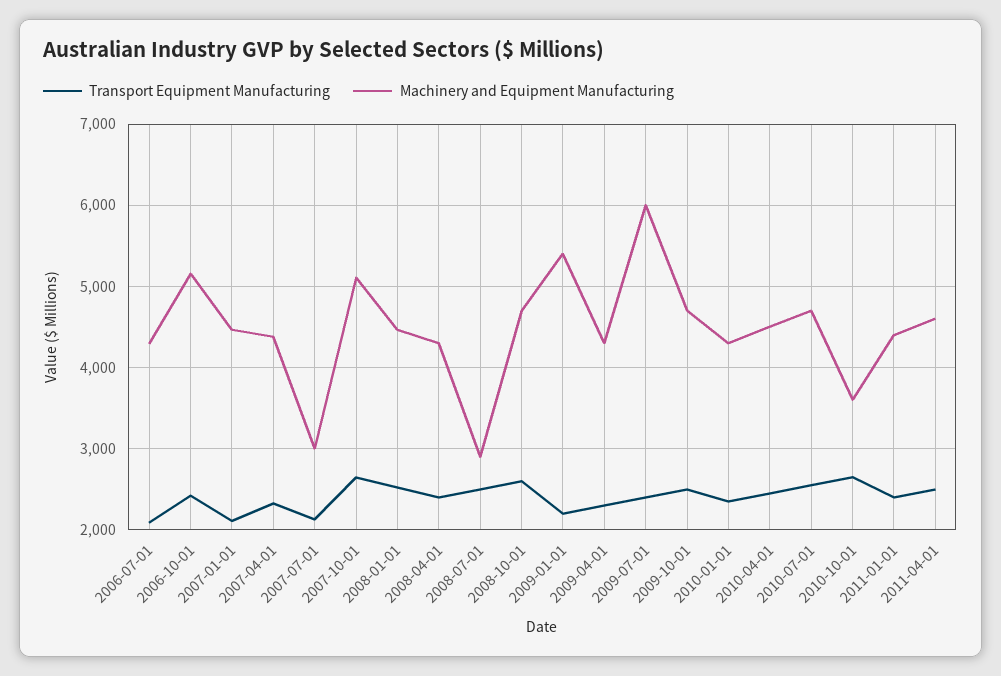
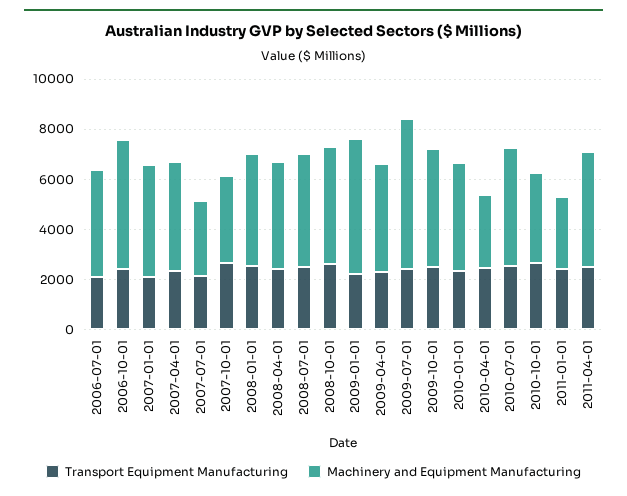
  {
    "Transport Equipment Manufacturing": {
      "2006-07-01": 2100,
      "2006-10-01": 2400,
      "2007-01-01": 2100,
      "2007-04-01": 2300,
      "2007-07-01": 2100,
      "2007-10-01": 2600,
      "2008-01-01": 2500,
      "2008-04-01": 2400,
      "2008-07-01": 2500,
      "2008-10-01": 2600,
      "2009-01-01": 2200,
      "2009-04-01": 2300,
      "2009-07-01": 2400,
      "2009-10-01": 2500,
      "2010-01-01": 2400,
      "2010-04-01": 2500,
      "2010-07-01": 2600,
      "2010-10-01": 2700,
      "2011-01-01": 2400,
      "2011-04-01": 2500
    },
    "Machinery and Equipment Manufacturing": {
      "2006-07-01": 4300,
      "2006-10-01": 5200,
      "2007-01-01": 4500,
      "2007-04-01": 4400,
      "2007-07-01": 3000,
-     "2007-10-01": 5100,
+     "2007-10-01": 3500,
      "2008-01-01": 4500,
      "2008-04-01": 4300,
-     "2008-07-01": 2900,
+     "2008-07-01": 4500,
      "2008-10-01": 4700,
      "2009-01-01": 5400,
      "2009-04-01": 4300,
      "2009-07-01": 6000,
      "2009-10-01": 4700,
      "2010-01-01": 4300,
-     "2010-04-01": 4500,
+     "2010-04-01": 3000,
      "2010-07-01": 4700,
      "2010-10-01": 3600,
-     "2011-01-01": 4400,
+     "2011-01-01": 3000,
      "2011-04-01": 4600
    }
  }

